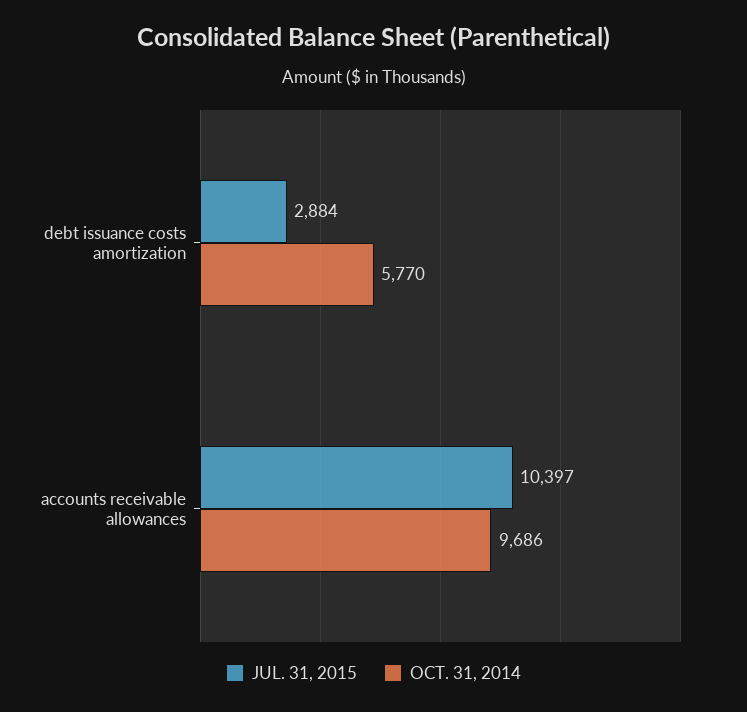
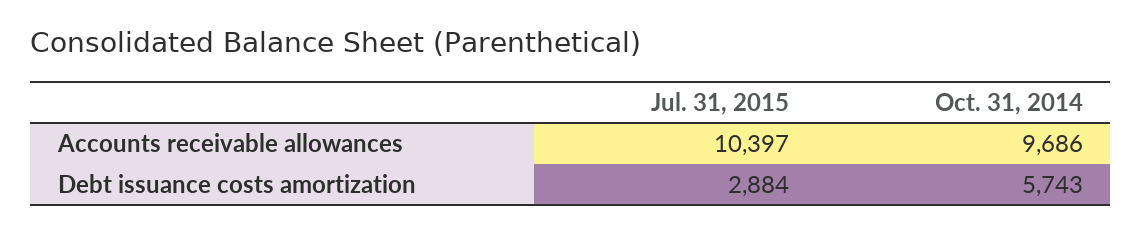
  {
    "JUL. 31, 2015": {
      "debt issuance costs amortization": 2884,
      "accounts receivable allowances": 10397
    },
    "OCT. 31, 2014": {
-     "debt issuance costs amortization": 5770,
+     "debt issuance costs amortization": 5743,
      "accounts receivable allowances": 9686
    }
  }

